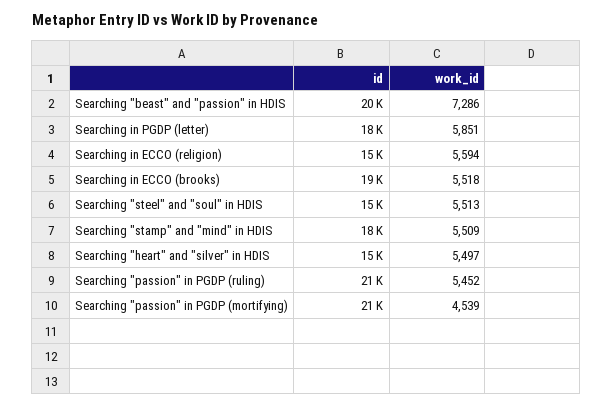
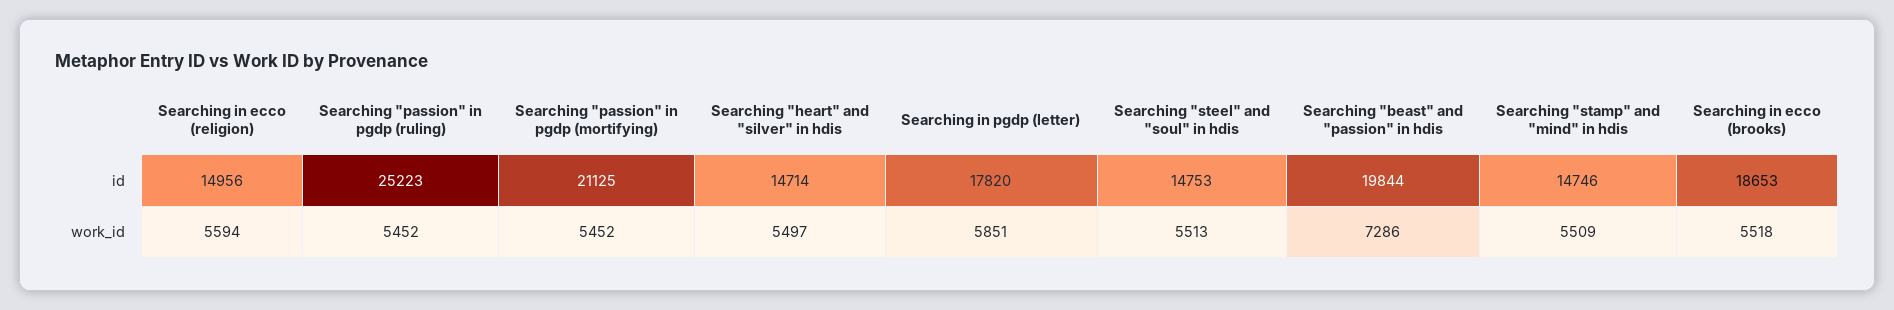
  {
    "id": {
      "Searching \"beast\" and \"passion\" in HDIS": 19844,
      "Searching in PGDP (letter)": 17820,
      "Searching in ECCO (religion)": 14956,
      "Searching in ECCO (brooks)": 18653,
      "Searching \"steel\" and \"soul\" in HDIS": 14753,
-     "Searching \"stamp\" and \"mind\" in HDIS": 18000,
+     "Searching \"stamp\" and \"mind\" in HDIS": 14746,
      "Searching \"heart\" and \"silver\" in HDIS": 14714,
-     "Searching \"passion\" in PGDP (ruling)": 21000,
+     "Searching \"passion\" in PGDP (ruling)": 25223,
      "Searching \"passion\" in PGDP (mortifying)": 21125
    },
    "work_id": {
      "Searching \"beast\" and \"passion\" in HDIS": 7286,
      "Searching in PGDP (letter)": 5851,
      "Searching in ECCO (religion)": 5594,
      "Searching in ECCO (brooks)": 5518,
      "Searching \"steel\" and \"soul\" in HDIS": 5513,
      "Searching \"stamp\" and \"mind\" in HDIS": 5509,
      "Searching \"heart\" and \"silver\" in HDIS": 5497,
      "Searching \"passion\" in PGDP (ruling)": 5452,
-     "Searching \"passion\" in PGDP (mortifying)": 4539
+     "Searching \"passion\" in PGDP (mortifying)": 5452
    }
  }

